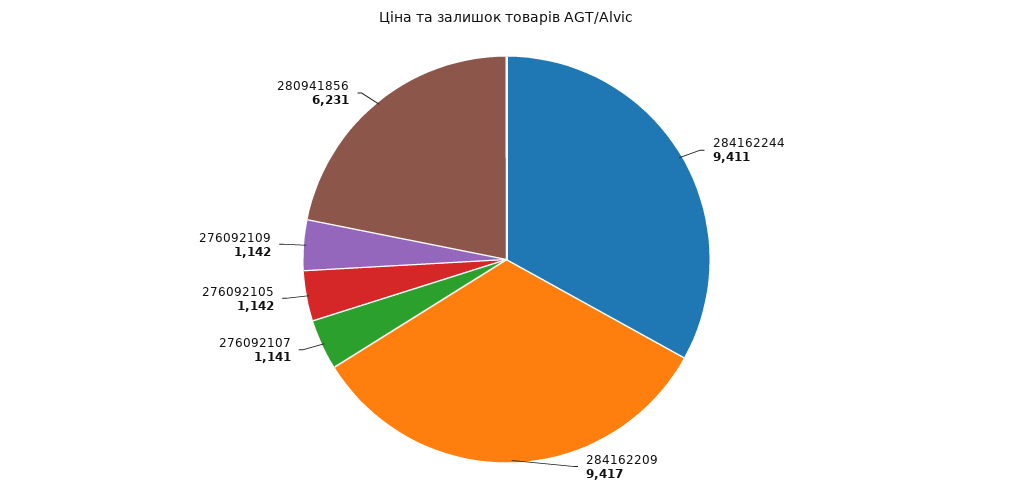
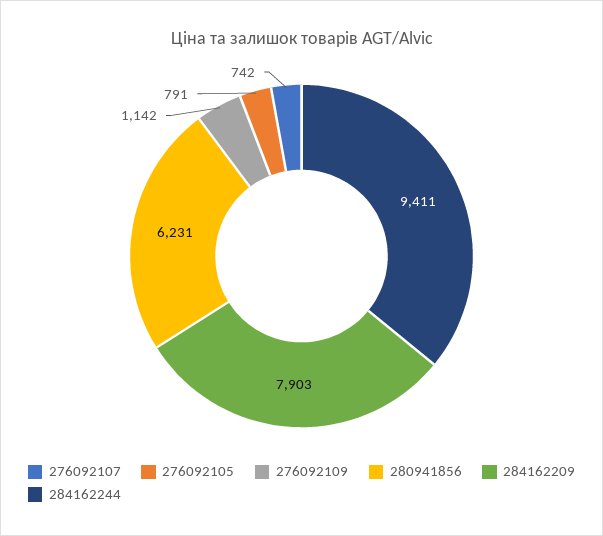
  {
    "284162244": 9411,
-   "284162209": 9417,
+   "284162209": 7903,
-   "276092107": 1141,
+   "276092107": 742,
-   "276092105": 1142,
+   "276092105": 791,
    "276092109": 1142,
    "280941856": 6231
  }

